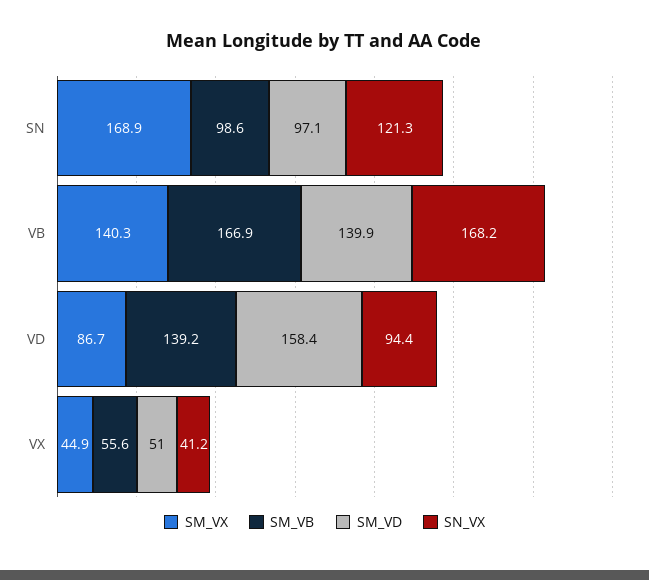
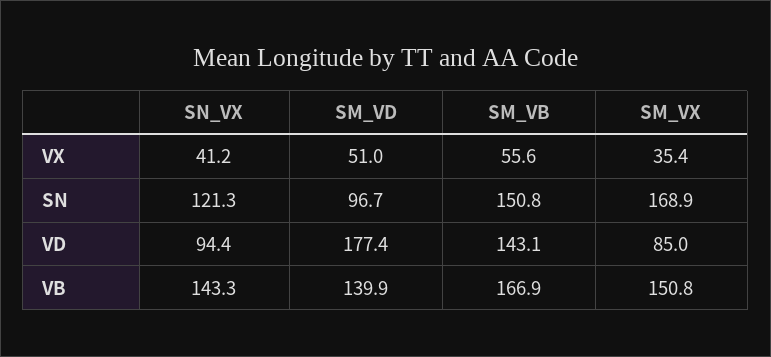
  {
    "SM_VX": {
      "SN": 168.9,
-     "VB": 140.3,
+     "VB": 150.8,
-     "VD": 86.7,
+     "VD": 85,
-     "VX": 44.9
+     "VX": 35.4
    },
    "SM_VB": {
-     "SN": 98.6,
+     "SN": 150.8,
      "VB": 166.9,
-     "VD": 139.2,
+     "VD": 143.1,
      "VX": 55.6
    },
    "SM_VD": {
-     "SN": 97.1,
+     "SN": 96.7,
      "VB": 139.9,
-     "VD": 158.4,
+     "VD": 177.4,
      "VX": 51
    },
    "SN_VX": {
      "SN": 121.3,
-     "VB": 168.2,
+     "VB": 143.3,
      "VD": 94.4,
      "VX": 41.2
    }
  }

